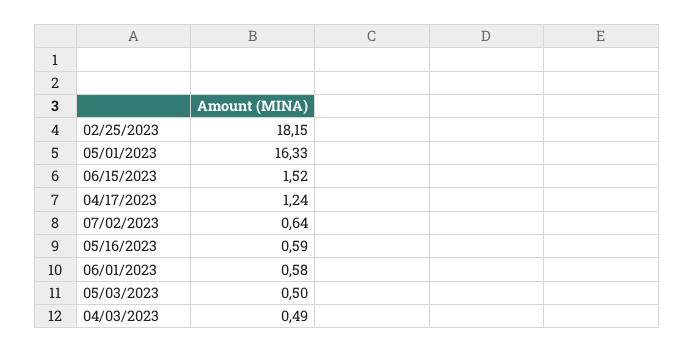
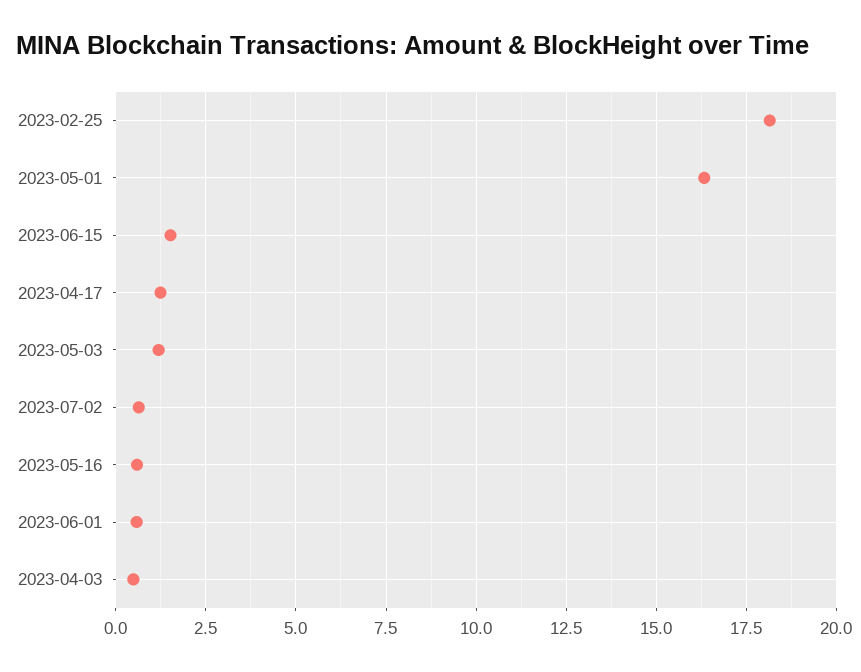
  {
    "02/25/2023": 18.15,
    "05/01/2023": 16.33,
    "06/15/2023": 1.52,
    "04/17/2023": 1.24,
    "07/02/2023": 0.64,
    "05/16/2023": 0.59,
    "06/01/2023": 0.58,
-   "05/03/2023": 0.5,
+   "05/03/2023": 1.25,
    "04/03/2023": 0.49
  }

